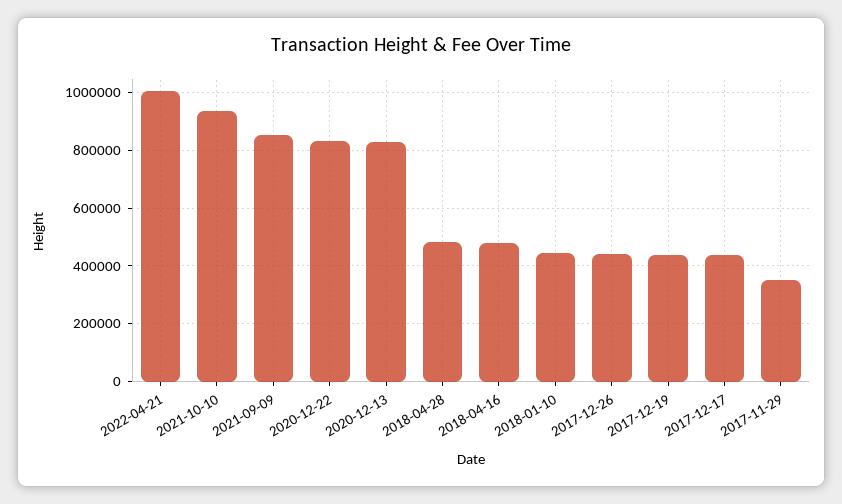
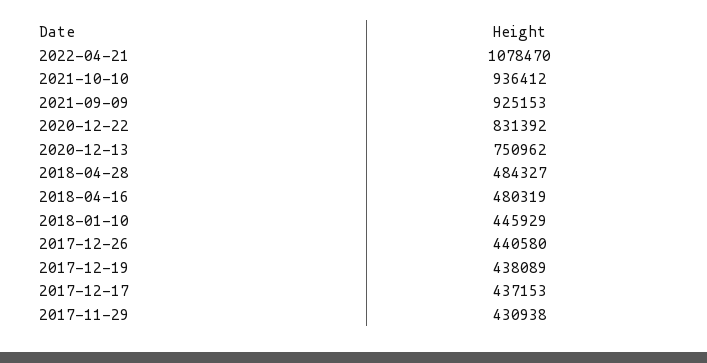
  {
-   "2022-04-21": 1000000,
+   "2022-04-21": 1078470,
    "2021-10-10": 936412,
-   "2021-09-09": 850000,
+   "2021-09-09": 925153,
    "2020-12-22": 831392,
-   "2020-12-13": 825000,
+   "2020-12-13": 750962,
    "2018-04-28": 484327,
    "2018-04-16": 480319,
    "2018-01-10": 445929,
    "2017-12-26": 440580,
    "2017-12-19": 438089,
    "2017-12-17": 437153,
-   "2017-11-29": 350000
+   "2017-11-29": 430938
  }

